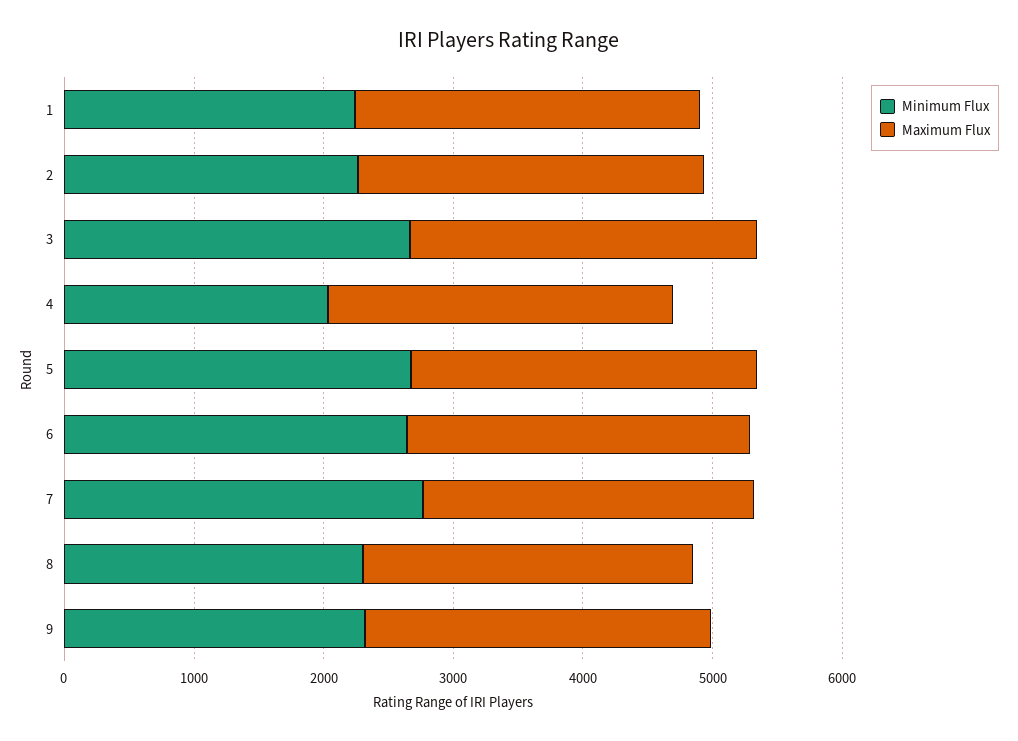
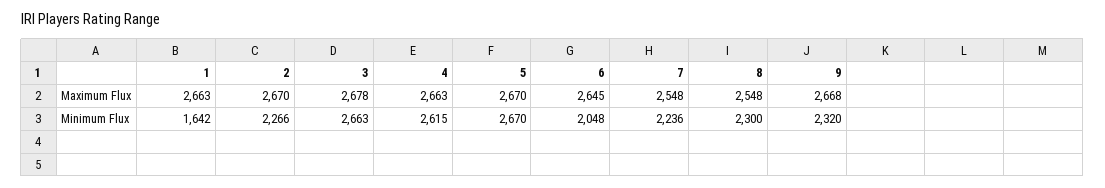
  {
    "Minimum Flux": {
-     "1": 2200,
+     "1": 1642,
      "2": 2266,
      "3": 2663,
-     "4": 2000,
+     "4": 2615,
      "5": 2670,
-     "6": 2600,
+     "6": 2048,
-     "7": 2800,
+     "7": 2236,
      "8": 2300,
      "9": 2320
    },
    "Maximum Flux": {
      "1": 2663,
      "2": 2670,
      "3": 2678,
      "4": 2663,
      "5": 2670,
      "6": 2645,
      "7": 2548,
      "8": 2548,
      "9": 2668
    }
  }

